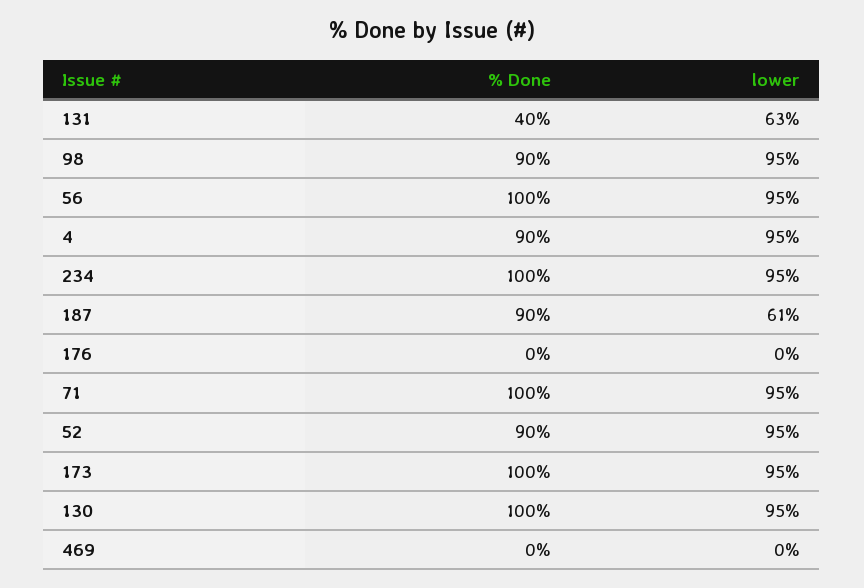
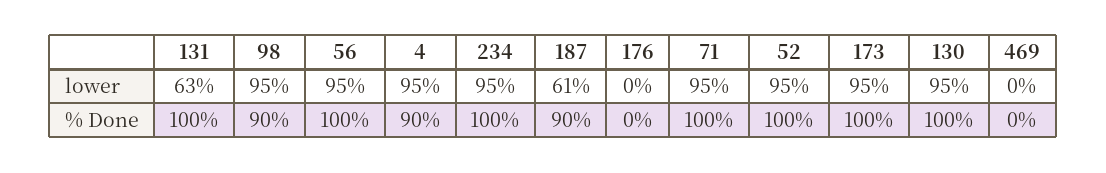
  {
    "% Done": {
-     "131": 40,
+     "131": 100,
      "98": 90,
      "56": 100,
      "4": 90,
      "234": 100,
      "187": 90,
      "176": 0,
      "71": 100,
-     "52": 90,
+     "52": 100,
      "173": 100,
      "130": 100,
      "469": 0
    },
    "lower": {
      "131": 63,
      "98": 95,
      "56": 95,
      "4": 95,
      "234": 95,
      "187": 61,
      "176": 0,
      "71": 95,
      "52": 95,
      "173": 95,
      "130": 95,
      "469": 0
    }
  }

